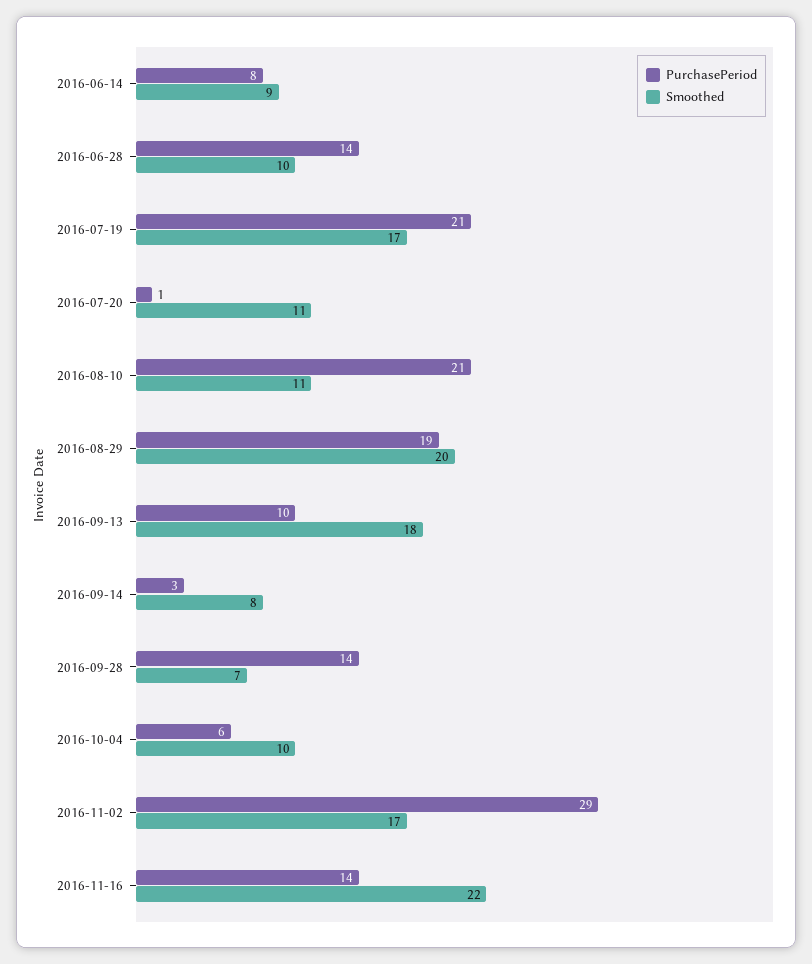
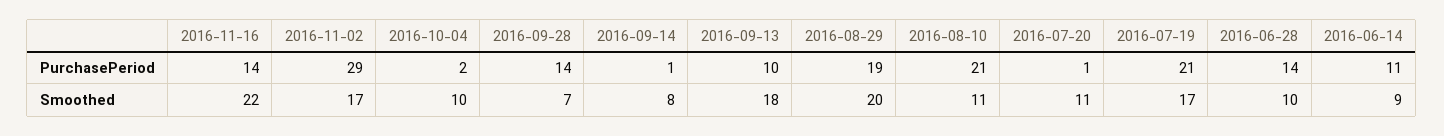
  {
    "PurchasePeriod": {
-     "2016-06-14": 8,
+     "2016-06-14": 11,
      "2016-06-28": 14,
      "2016-07-19": 21,
      "2016-07-20": 1,
      "2016-08-10": 21,
      "2016-08-29": 19,
      "2016-09-13": 10,
-     "2016-09-14": 3,
+     "2016-09-14": 1,
      "2016-09-28": 14,
-     "2016-10-04": 6,
+     "2016-10-04": 2,
      "2016-11-02": 29,
      "2016-11-16": 14
    },
    "Smoothed": {
      "2016-06-14": 9,
      "2016-06-28": 10,
      "2016-07-19": 17,
      "2016-07-20": 11,
      "2016-08-10": 11,
      "2016-08-29": 20,
      "2016-09-13": 18,
      "2016-09-14": 8,
      "2016-09-28": 7,
      "2016-10-04": 10,
      "2016-11-02": 17,
      "2016-11-16": 22
    }
  }

